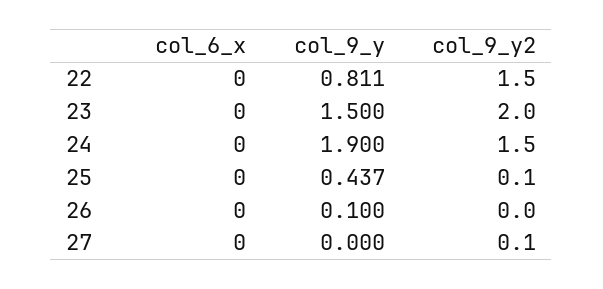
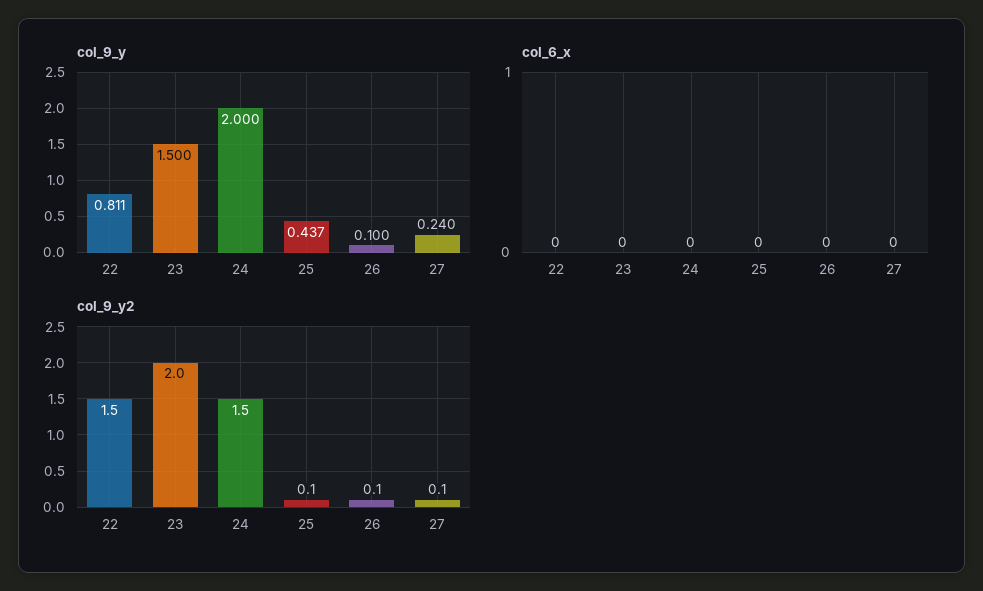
  {
    "col_6_x": {
      "22": 0,
      "23": 0,
      "24": 0,
      "25": 0,
      "26": 0,
      "27": 0
    },
    "col_9_y": {
      "22": 0.811,
      "23": 1.5,
-     "24": 1.9,
+     "24": 2,
      "25": 0.437,
      "26": 0.1,
-     "27": 0
+     "27": 0.24
    },
    "col_9_y2": {
      "22": 1.5,
      "23": 2,
      "24": 1.5,
      "25": 0.1,
-     "26": 0,
+     "26": 0.1,
      "27": 0.1
    }
  }

